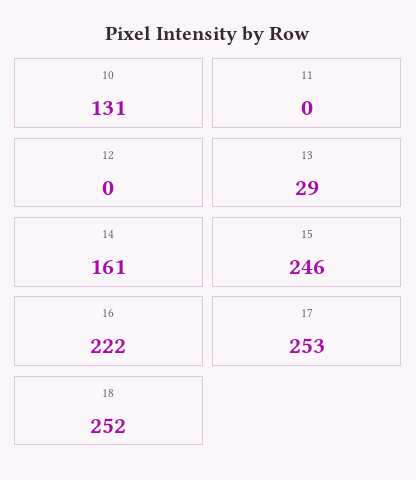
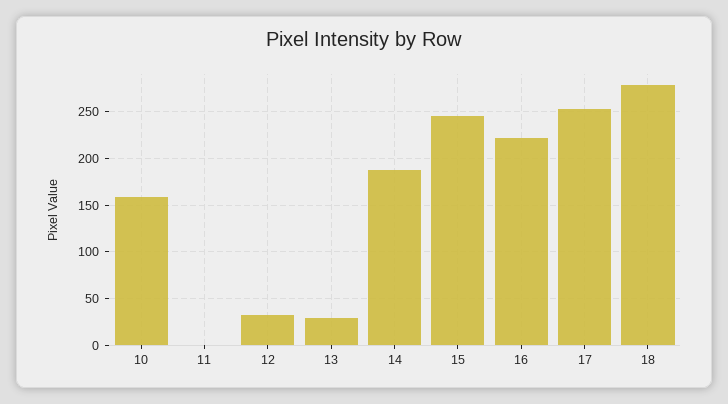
  {
-   "10": 131,
+   "10": 160,
    "11": 0,
-   "12": 0,
+   "12": 30,
    "13": 29,
-   "14": 161,
+   "14": 190,
    "15": 246,
    "16": 222,
    "17": 253,
-   "18": 252
+   "18": 280
  }

